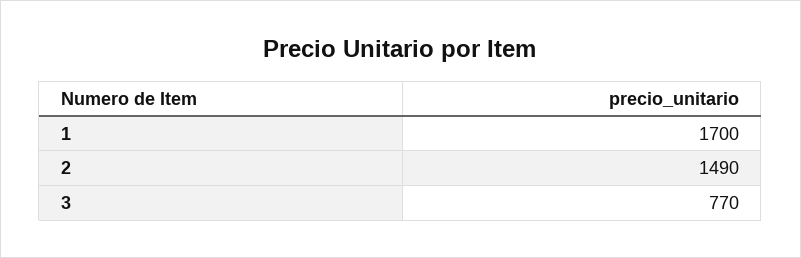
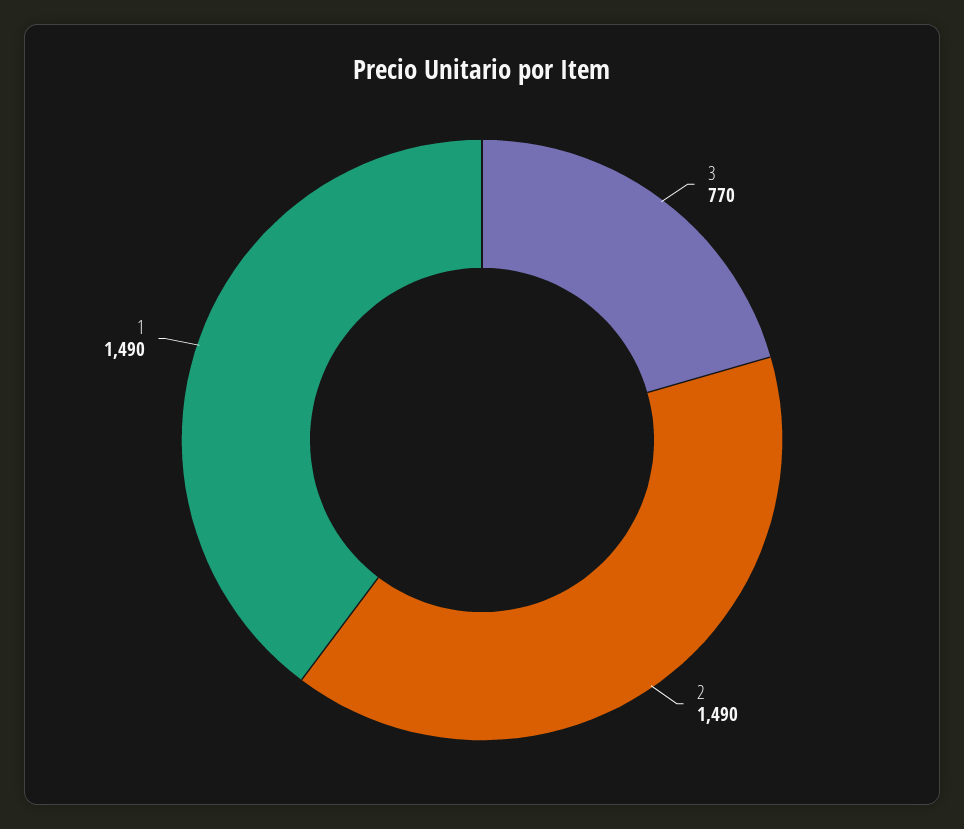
  {
-   "1": 1700,
+   "1": 1490,
    "2": 1490,
    "3": 770
  }

